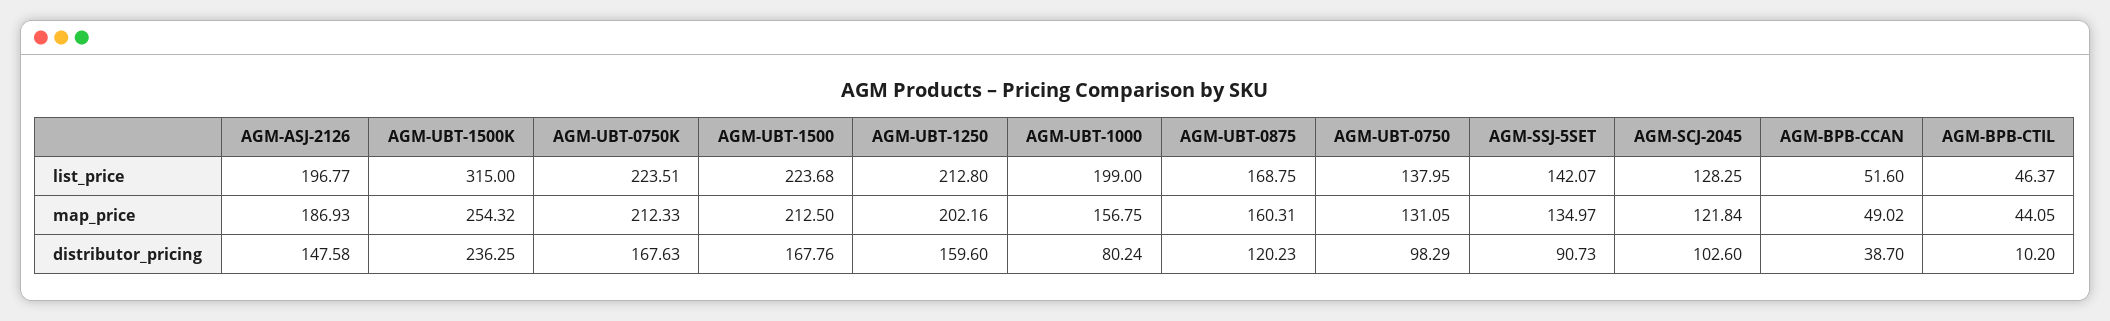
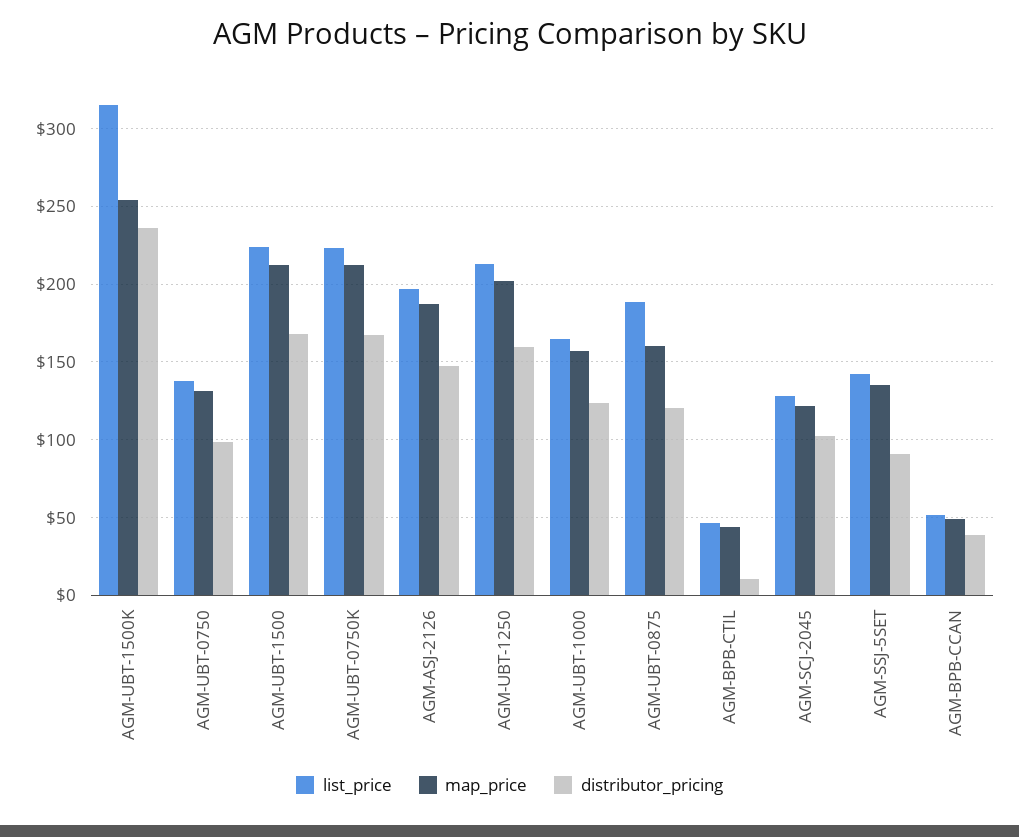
  {
    "list_price": {
      "AGM-ASJ-2126": 196.77,
      "AGM-UBT-1500K": 315,
      "AGM-UBT-0750K": 223.51,
      "AGM-UBT-1500": 223.68,
      "AGM-UBT-1250": 212.8,
-     "AGM-UBT-1000": 199,
+     "AGM-UBT-1000": 165,
-     "AGM-UBT-0875": 168.75,
+     "AGM-UBT-0875": 190,
      "AGM-UBT-0750": 137.95,
      "AGM-SSJ-5SET": 142.07,
      "AGM-SCJ-2045": 128.25,
      "AGM-BPB-CCAN": 51.6,
      "AGM-BPB-CTIL": 46.37
    },
    "map_price": {
      "AGM-ASJ-2126": 186.93,
      "AGM-UBT-1500K": 254.32,
      "AGM-UBT-0750K": 212.33,
      "AGM-UBT-1500": 212.5,
      "AGM-UBT-1250": 202.16,
      "AGM-UBT-1000": 156.75,
      "AGM-UBT-0875": 160.31,
      "AGM-UBT-0750": 131.05,
      "AGM-SSJ-5SET": 134.97,
      "AGM-SCJ-2045": 121.84,
      "AGM-BPB-CCAN": 49.02,
      "AGM-BPB-CTIL": 44.05
    },
    "distributor_pricing": {
      "AGM-ASJ-2126": 147.58,
      "AGM-UBT-1500K": 236.25,
      "AGM-UBT-0750K": 167.63,
      "AGM-UBT-1500": 167.76,
      "AGM-UBT-1250": 159.6,
-     "AGM-UBT-1000": 80.24,
+     "AGM-UBT-1000": 125,
      "AGM-UBT-0875": 120.23,
      "AGM-UBT-0750": 98.29,
      "AGM-SSJ-5SET": 90.73,
      "AGM-SCJ-2045": 102.6,
      "AGM-BPB-CCAN": 38.7,
      "AGM-BPB-CTIL": 10.2
    }
  }

